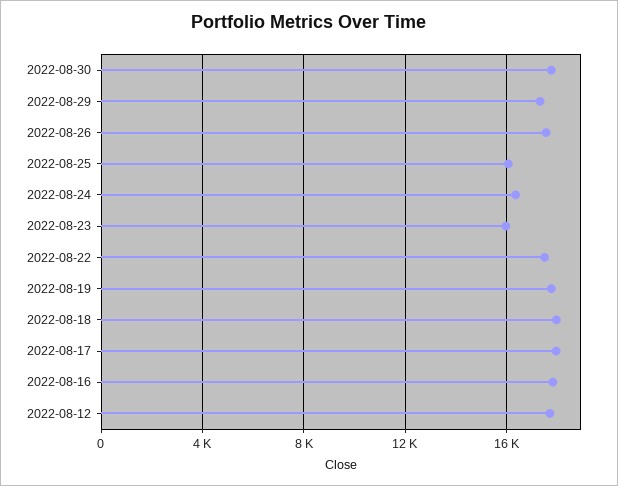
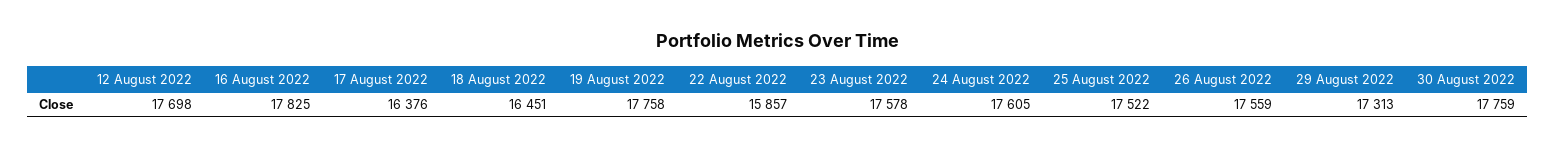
  {
    "2022-08-30": 17759,
    "2022-08-29": 17313,
    "2022-08-26": 17559,
-   "2022-08-25": 16000,
+   "2022-08-25": 17522,
-   "2022-08-24": 16500,
+   "2022-08-24": 17605,
-   "2022-08-23": 16000,
+   "2022-08-23": 17578,
-   "2022-08-22": 17500,
+   "2022-08-22": 15857,
    "2022-08-19": 17758,
-   "2022-08-18": 18000,
+   "2022-08-18": 16451,
-   "2022-08-17": 18000,
+   "2022-08-17": 16376,
    "2022-08-16": 17825,
    "2022-08-12": 17698
  }

